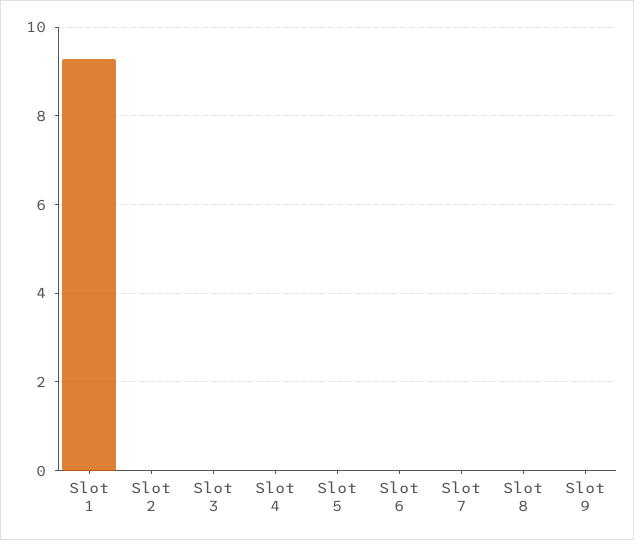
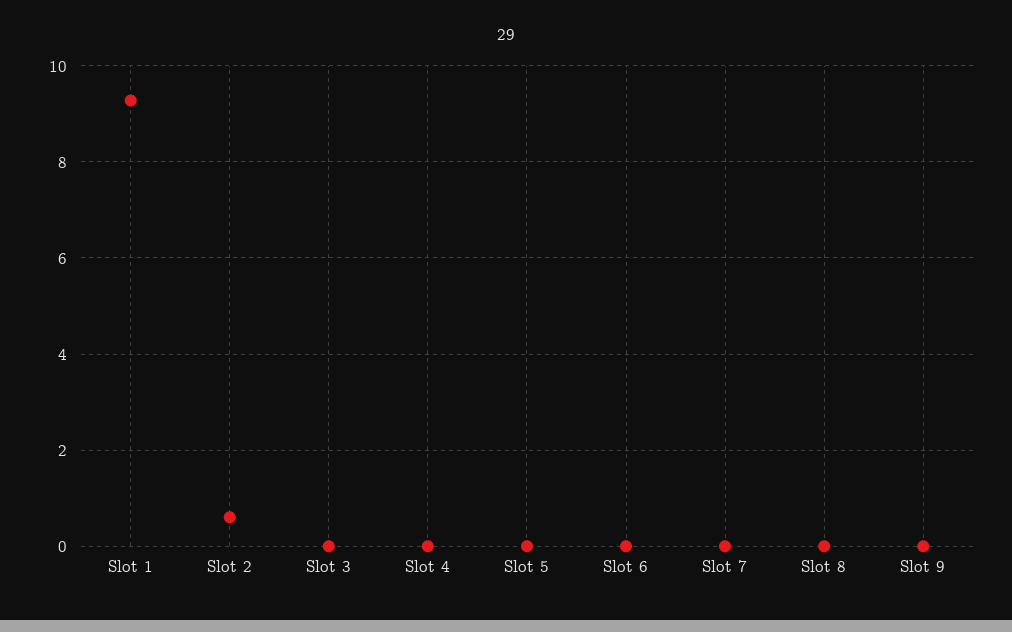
  {
    "Slot 1": 9.2,
-   "Slot 2": 0,
+   "Slot 2": 0.6,
    "Slot 3": 0,
    "Slot 4": 0,
    "Slot 5": 0,
    "Slot 6": 0,
    "Slot 7": 0,
    "Slot 8": 0,
    "Slot 9": 0
  }

